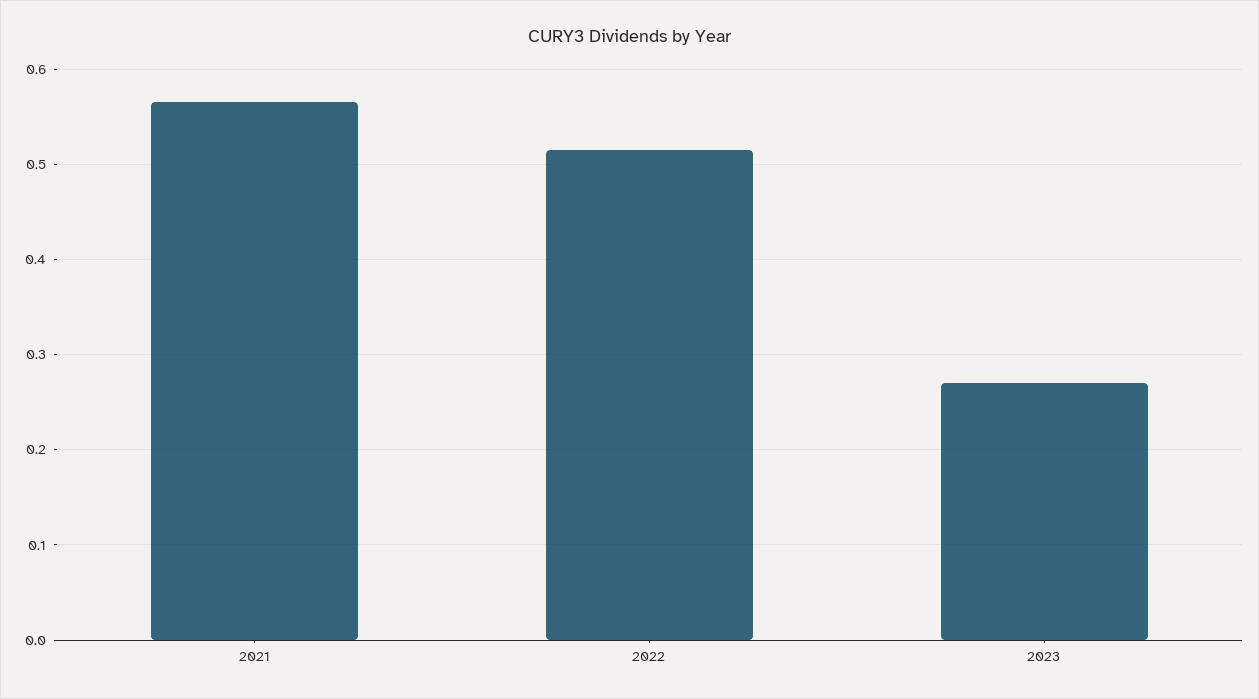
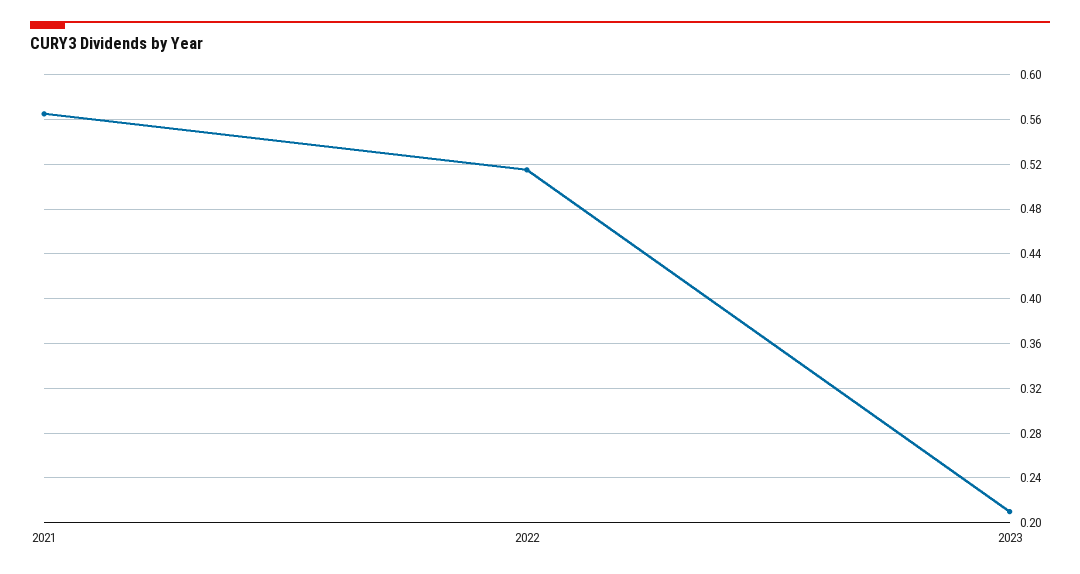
  {
    "2021": 0.57,
    "2022": 0.52,
-   "2023": 0.27
+   "2023": 0.21
  }

